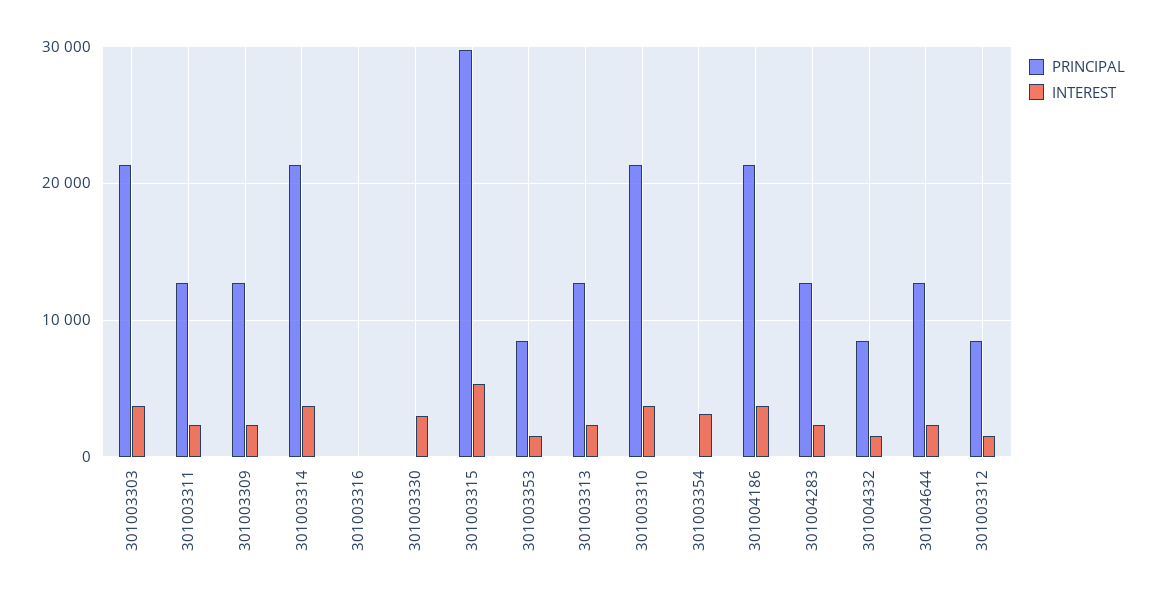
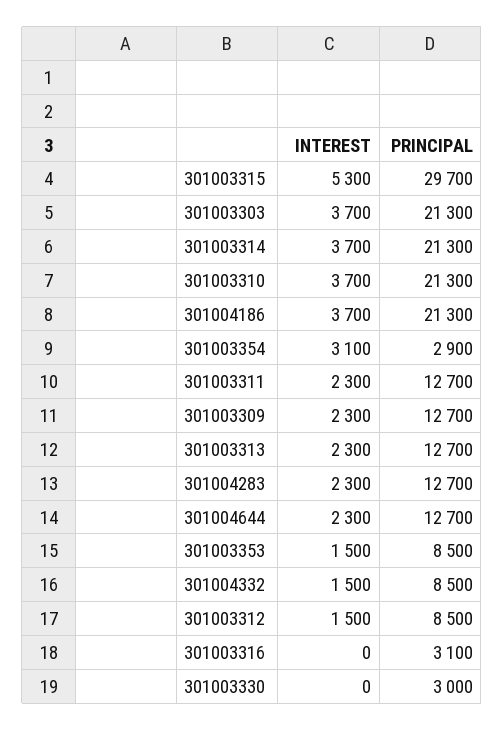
  {
    "PRINCIPAL": {
      "301003303": 21300,
      "301003311": 12700,
      "301003309": 12700,
      "301003314": 21300,
-     "301003316": 0,
+     "301003316": 3100,
-     "301003330": 0,
+     "301003330": 3000,
      "301003315": 29700,
      "301003353": 8500,
      "301003313": 12700,
      "301003310": 21300,
-     "301003354": 0,
+     "301003354": 2900,
      "301004186": 21300,
      "301004283": 12700,
      "301004332": 8500,
      "301004644": 12700,
      "301003312": 8500
    },
    "INTEREST": {
      "301003303": 3700,
      "301003311": 2300,
      "301003309": 2300,
      "301003314": 3700,
      "301003316": 0,
-     "301003330": 3000,
+     "301003330": 0,
      "301003315": 5300,
      "301003353": 1500,
      "301003313": 2300,
      "301003310": 3700,
      "301003354": 3100,
      "301004186": 3700,
      "301004283": 2300,
      "301004332": 1500,
      "301004644": 2300,
      "301003312": 1500
    }
  }

